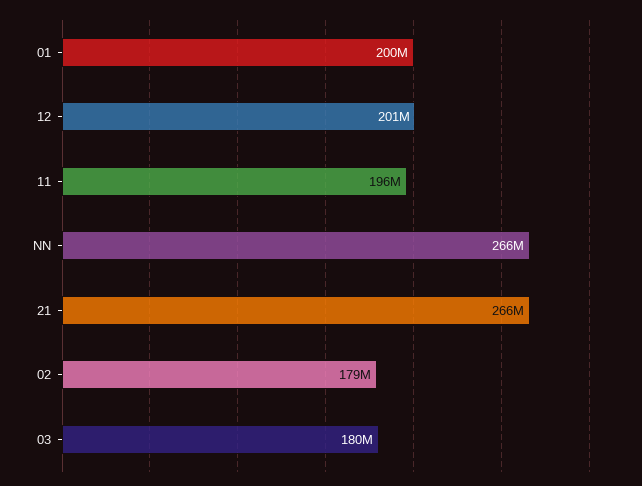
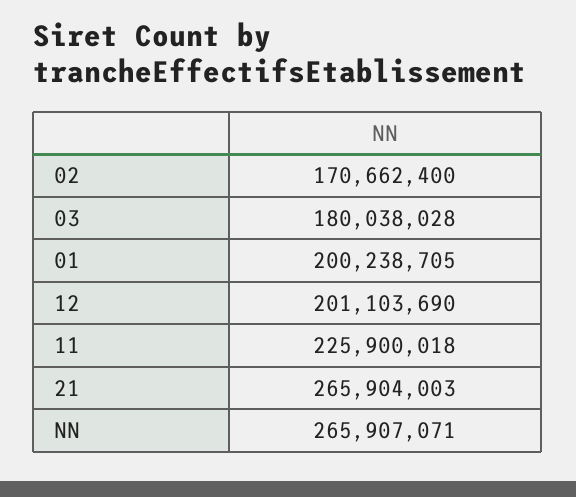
  {
    "01": 200238705,
    "12": 201103690,
-   "11": 196000000,
+   "11": 225900018,
    "NN": 265907071,
    "21": 265904003,
-   "02": 179000000,
+   "02": 170662400,
    "03": 180038028
  }

